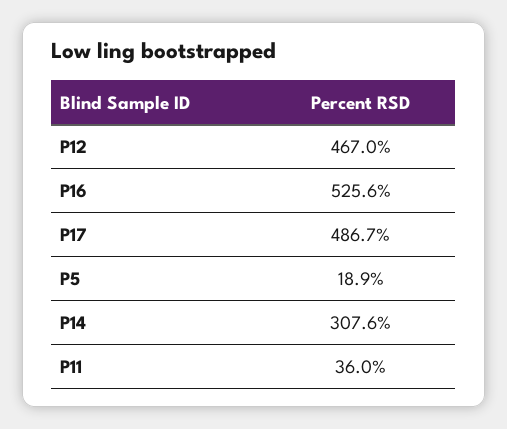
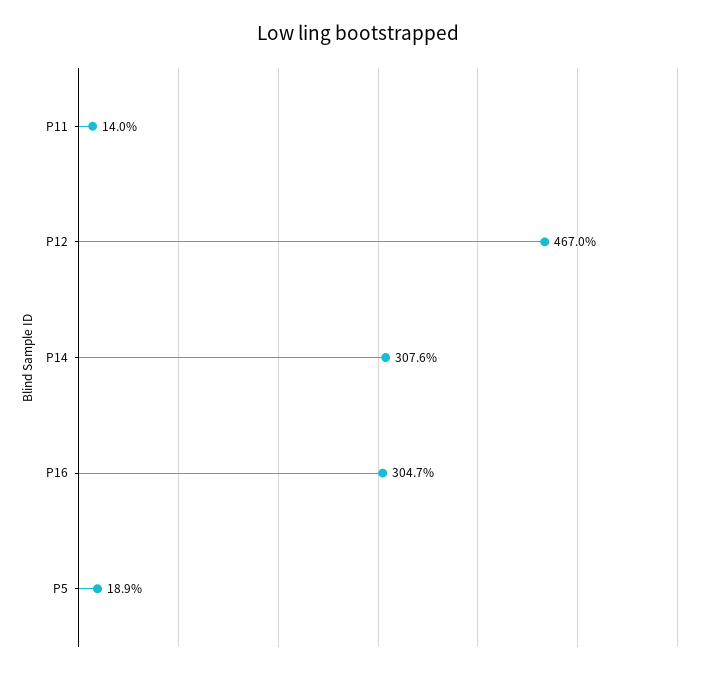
  {
    "P12": 467,
-   "P16": 525.6,
+   "P16": 304.7,
-   "P17": 486.7,
    "P5": 18.9,
    "P14": 307.6,
-   "P11": 36
+   "P11": 14
  }

